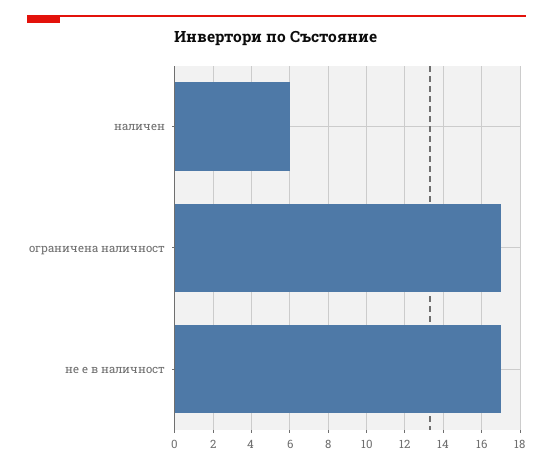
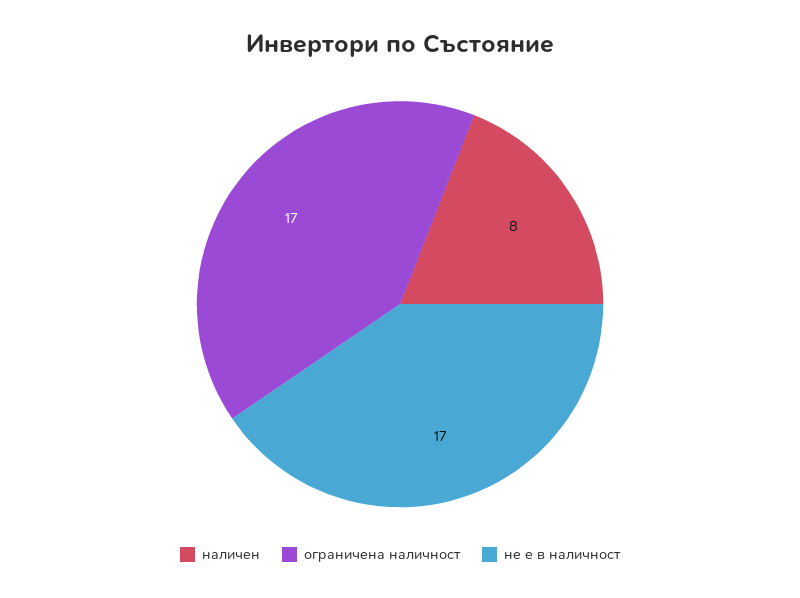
  {
-   "наличен": 6,
+   "наличен": 8,
    "ограничена наличност": 17,
    "не е в наличност": 17
  }

